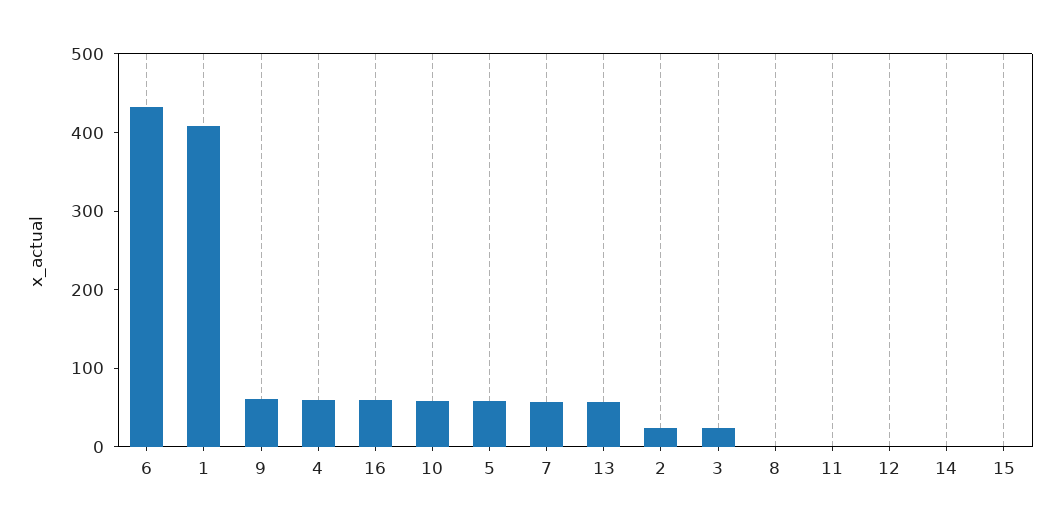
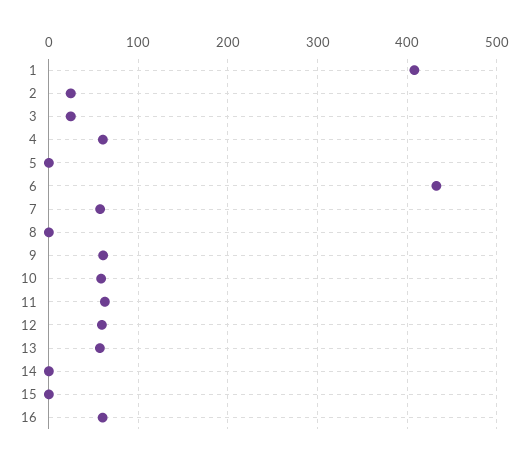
  {
    "6": 430,
    "1": 410,
    "9": 60,
    "4": 60,
    "16": 60,
    "10": 60,
-   "5": 60,
+   "5": 0,
    "7": 60,
    "13": 60,
    "2": 20,
    "3": 20,
    "8": 0,
-   "11": 0,
+   "11": 60,
-   "12": 0,
+   "12": 60,
    "14": 0,
    "15": 0
  }

